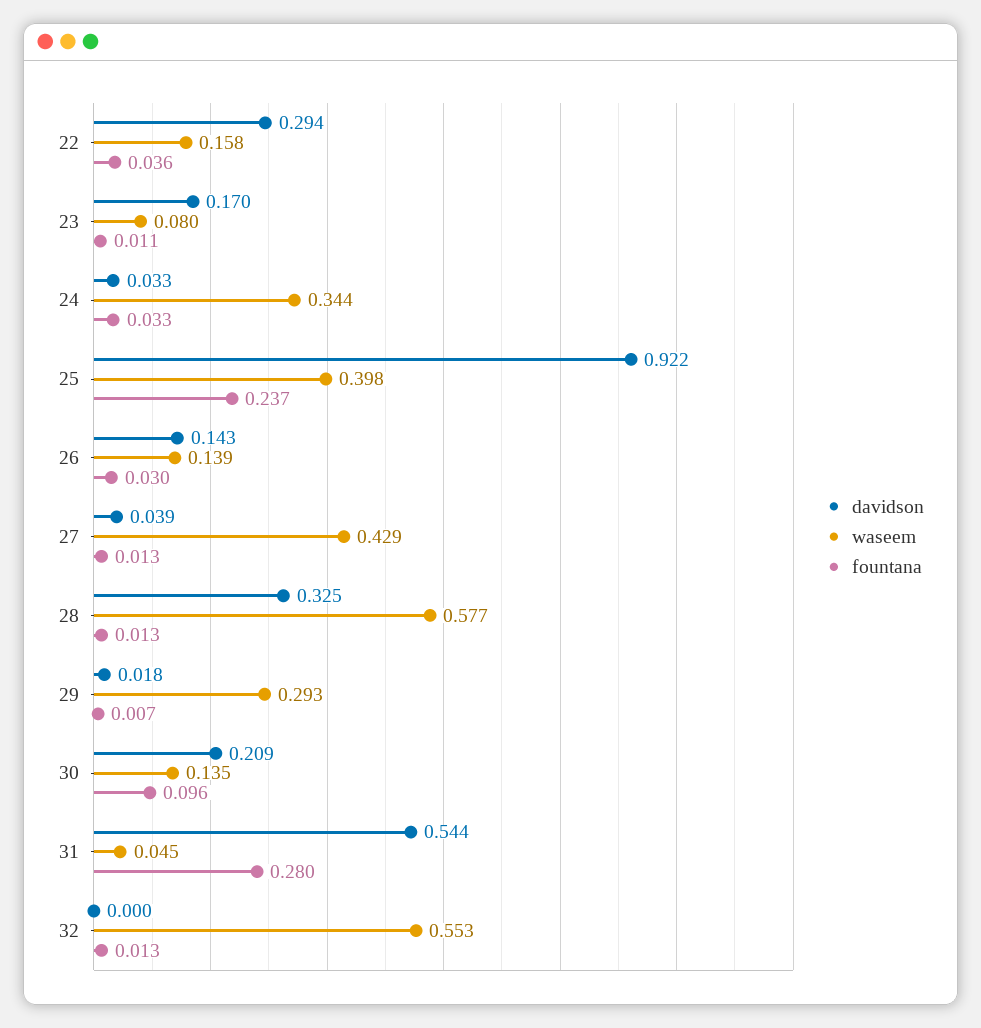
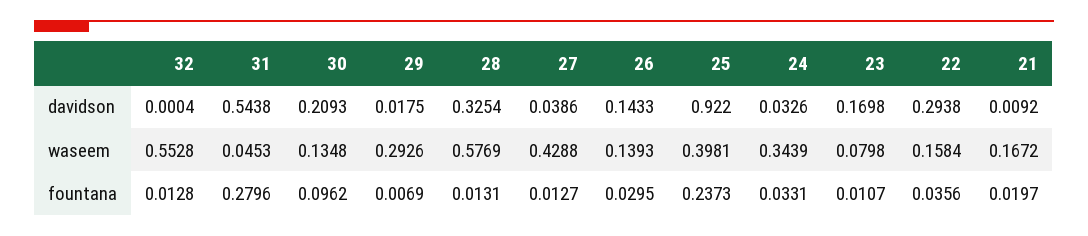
  {
    "davidson": {
      "22": 0.2938,
      "23": 0.1698,
      "24": 0.0326,
      "25": 0.922,
      "26": 0.1433,
      "27": 0.0386,
      "28": 0.3254,
      "29": 0.0175,
      "30": 0.2093,
      "31": 0.5438,
-     "32": 0.0004
+     "32": 0.0004,
+     "21": 0.0092
    },
    "waseem": {
      "22": 0.1584,
      "23": 0.0798,
      "24": 0.3439,
      "25": 0.3981,
      "26": 0.1393,
      "27": 0.4288,
      "28": 0.5769,
      "29": 0.2926,
      "30": 0.1348,
      "31": 0.0453,
-     "32": 0.5528
+     "32": 0.5528,
+     "21": 0.1672
    },
    "fountana": {
      "22": 0.0356,
      "23": 0.0107,
      "24": 0.0331,
      "25": 0.2373,
      "26": 0.0295,
      "27": 0.0127,
      "28": 0.0131,
      "29": 0.0069,
      "30": 0.0962,
      "31": 0.2796,
-     "32": 0.0128
+     "32": 0.0128,
+     "21": 0.0197
    }
  }

